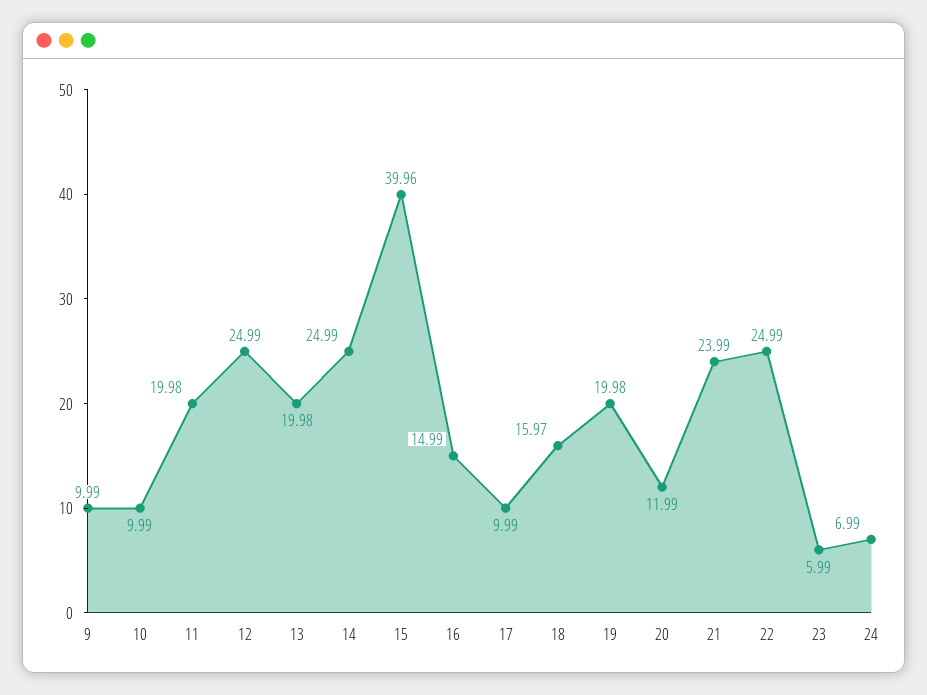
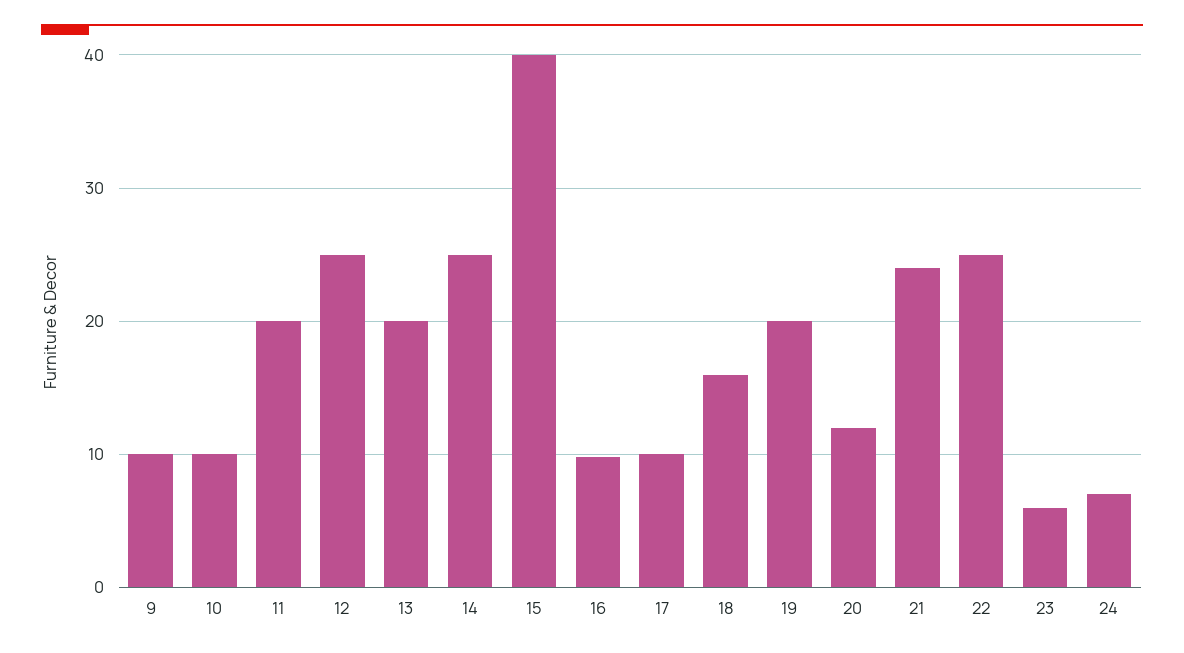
  {
    "9": 9.99,
    "10": 9.99,
    "11": 19.98,
    "12": 24.99,
    "13": 19.98,
    "14": 24.99,
    "15": 39.96,
-   "16": 14.99,
+   "16": 10,
    "17": 9.99,
    "18": 15.97,
    "19": 19.98,
    "20": 11.99,
    "21": 23.99,
    "22": 24.99,
    "23": 5.99,
    "24": 6.99
  }

